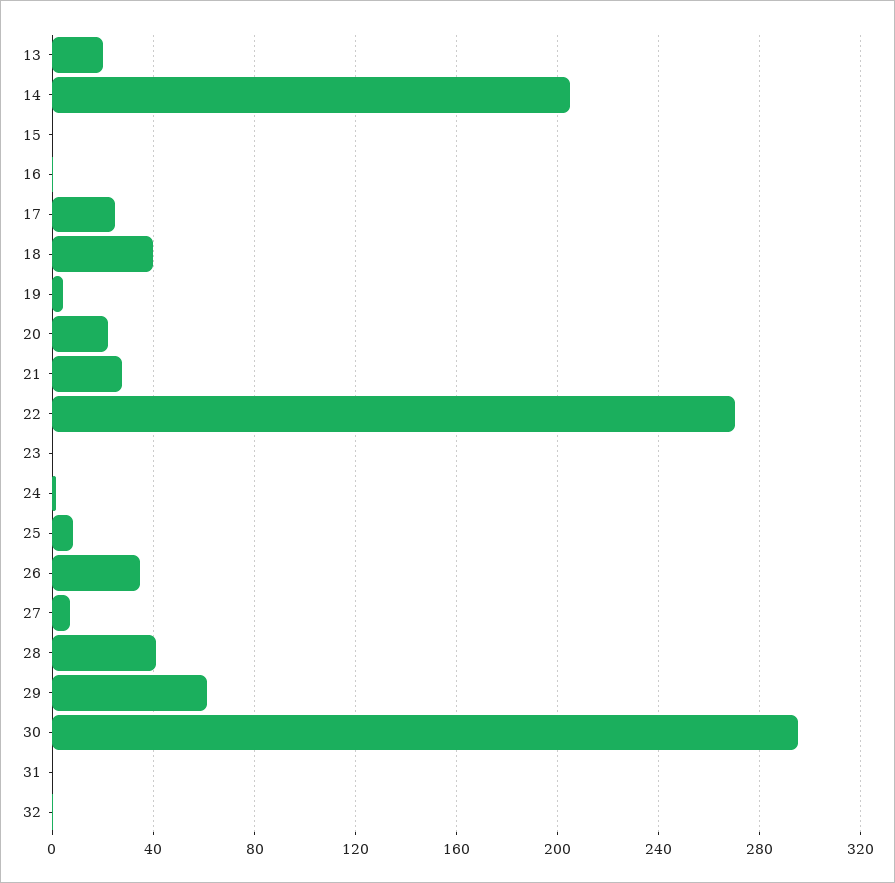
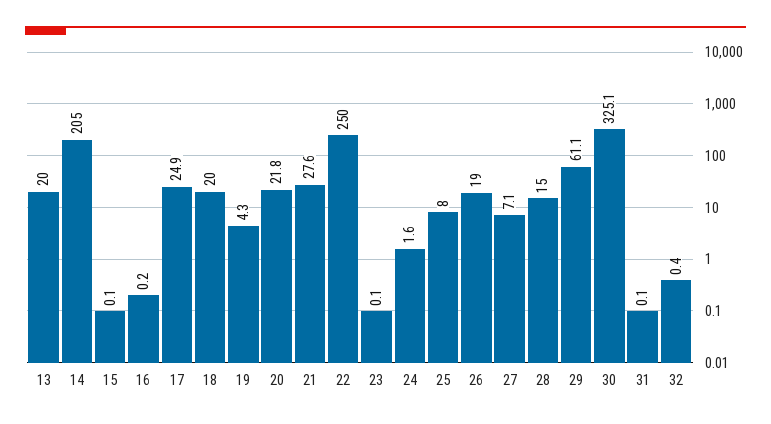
  {
    "13": 20,
    "14": 205,
    "15": 0.1,
    "16": 0.2,
    "17": 24.9,
-   "18": 40,
+   "18": 20,
    "19": 4.3,
    "20": 21.8,
    "21": 27.6,
-   "22": 270,
+   "22": 250,
    "23": 0.1,
    "24": 1.6,
    "25": 8,
-   "26": 35,
+   "26": 19,
    "27": 7.1,
-   "28": 40,
+   "28": 15,
    "29": 61.1,
-   "30": 295,
+   "30": 325.1,
    "31": 0.1,
    "32": 0.4
  }

